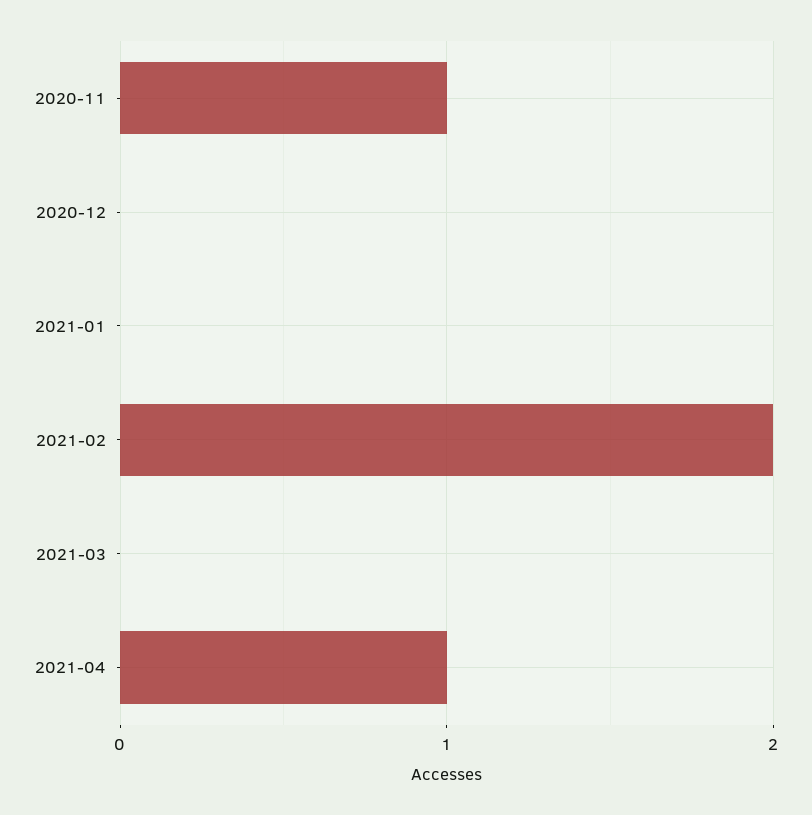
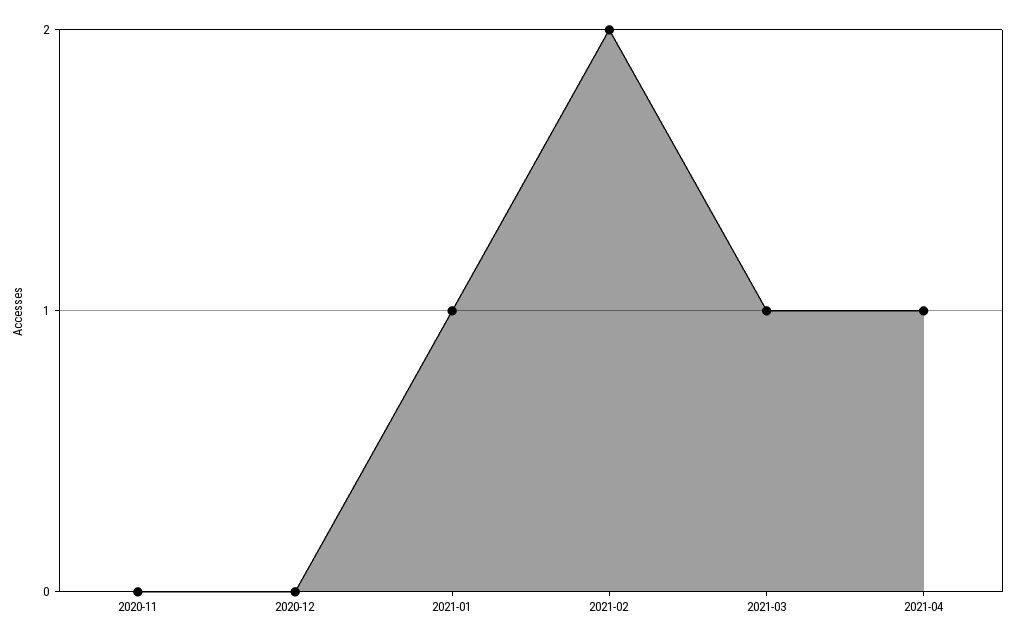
  {
-   "2020-11": 1,
+   "2020-11": 0,
    "2020-12": 0,
-   "2021-01": 0,
+   "2021-01": 1,
    "2021-02": 2,
-   "2021-03": 0,
+   "2021-03": 1,
    "2021-04": 1
  }

